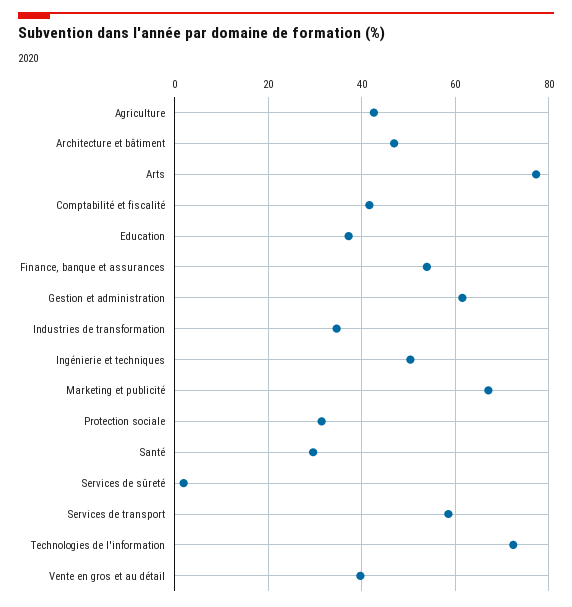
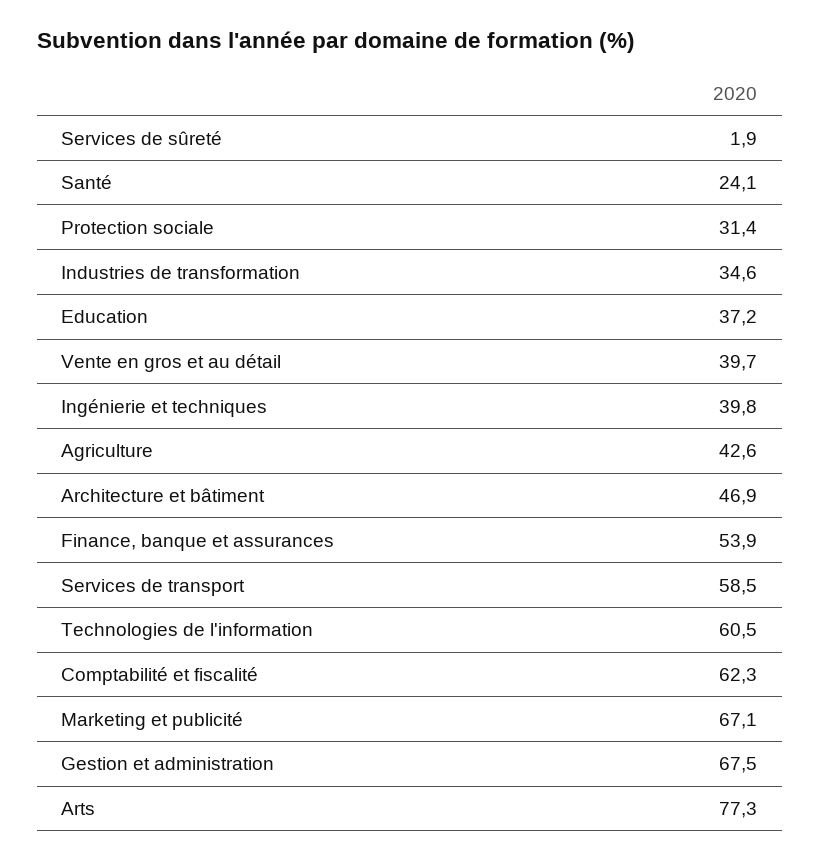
  {
    "Agriculture": 42.6,
    "Architecture et bâtiment": 46.9,
    "Arts": 77.3,
-   "Comptabilité et fiscalité": 42,
+   "Comptabilité et fiscalité": 62.3,
    "Education": 37.2,
    "Finance, banque et assurances": 53.9,
-   "Gestion et administration": 62,
+   "Gestion et administration": 67.5,
    "Industries de transformation": 34.6,
-   "Ingénierie et techniques": 50,
+   "Ingénierie et techniques": 39.8,
    "Marketing et publicité": 67.1,
    "Protection sociale": 31.4,
-   "Santé": 30,
+   "Santé": 24.1,
    "Services de sûreté": 1.9,
    "Services de transport": 58.5,
-   "Technologies de l'information": 72,
+   "Technologies de l'information": 60.5,
    "Vente en gros et au détail": 39.7
  }

